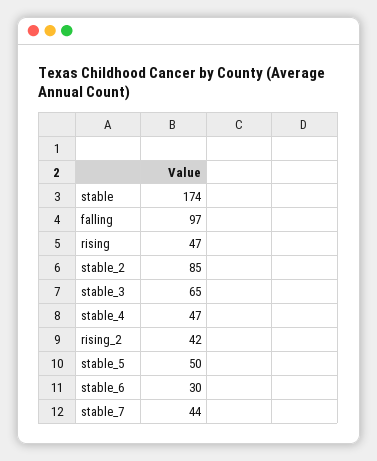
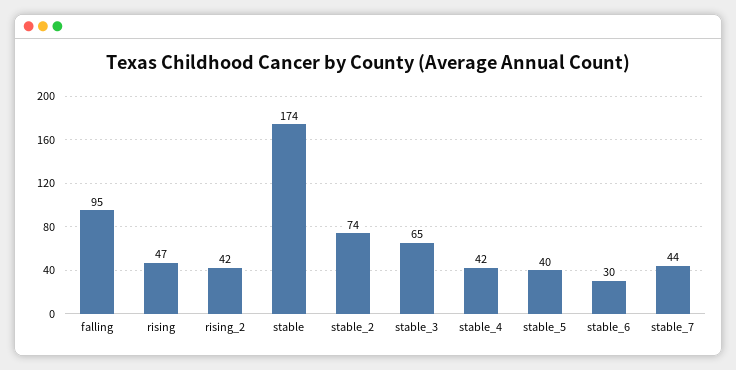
  {
    "stable": 174,
-   "falling": 97,
+   "falling": 95,
    "rising": 47,
-   "stable_2": 85,
+   "stable_2": 74,
    "stable_3": 65,
-   "stable_4": 47,
+   "stable_4": 42,
    "rising_2": 42,
-   "stable_5": 50,
+   "stable_5": 40,
    "stable_6": 30,
    "stable_7": 44
  }

